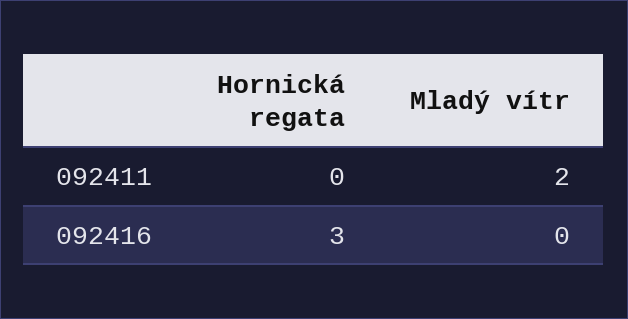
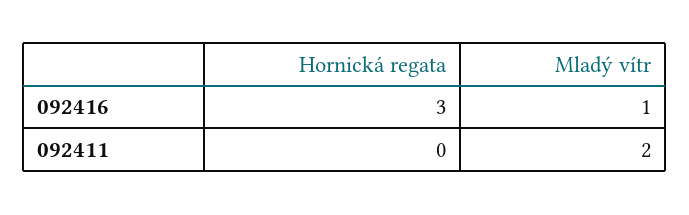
  {
    "Hornická regata": {
      "092411": 0,
      "092416": 3
    },
    "Mladý vítr": {
      "092411": 2,
-     "092416": 0
+     "092416": 1
    }
  }

